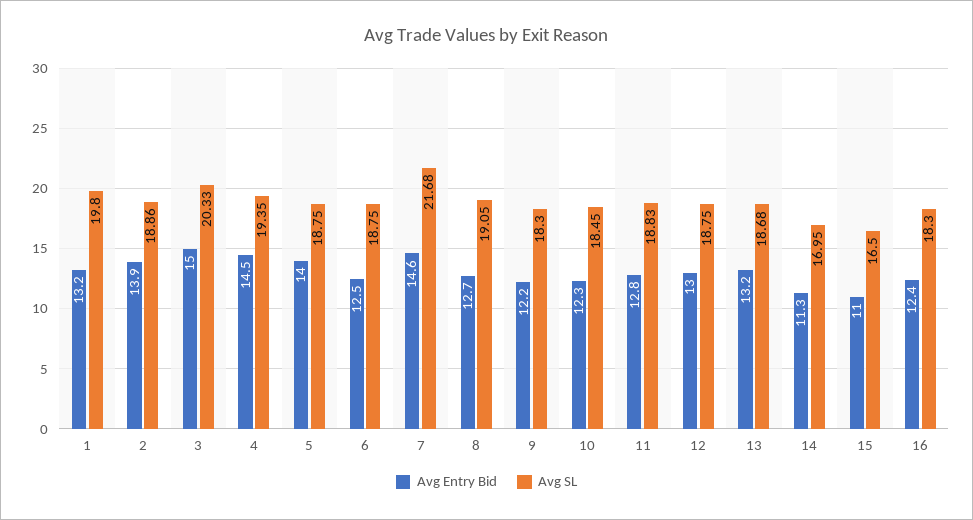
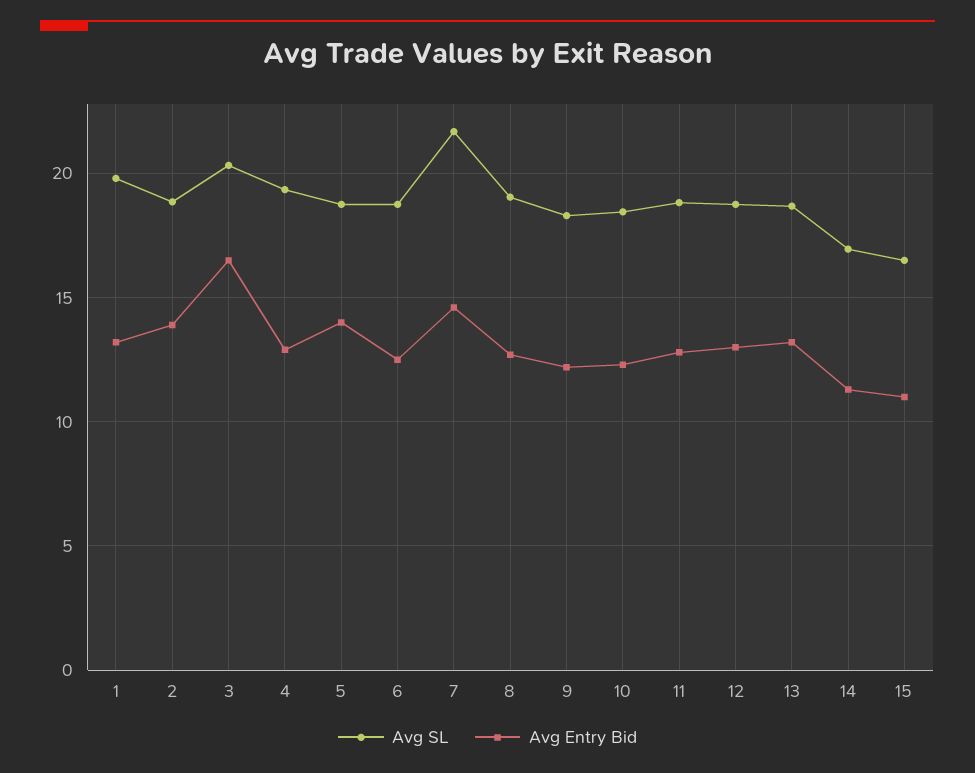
  {
    "Avg Entry Bid": {
      "1": 13.2,
      "2": 13.9,
-     "3": 15,
+     "3": 16.5,
-     "4": 14.5,
+     "4": 13,
      "5": 14,
      "6": 12.5,
      "7": 14.6,
      "8": 12.7,
      "9": 12.2,
      "10": 12.3,
      "11": 12.8,
      "12": 13,
      "13": 13.2,
      "14": 11.3,
-     "15": 11,
+     "15": 11
-     "16": 12.4
    },
    "Avg SL": {
      "1": 19.8,
      "2": 18.86,
      "3": 20.33,
      "4": 19.35,
      "5": 18.75,
      "6": 18.75,
      "7": 21.68,
      "8": 19.05,
      "9": 18.3,
      "10": 18.45,
      "11": 18.83,
      "12": 18.75,
      "13": 18.68,
      "14": 16.95,
-     "15": 16.5,
+     "15": 16.5
-     "16": 18.3
    }
  }

